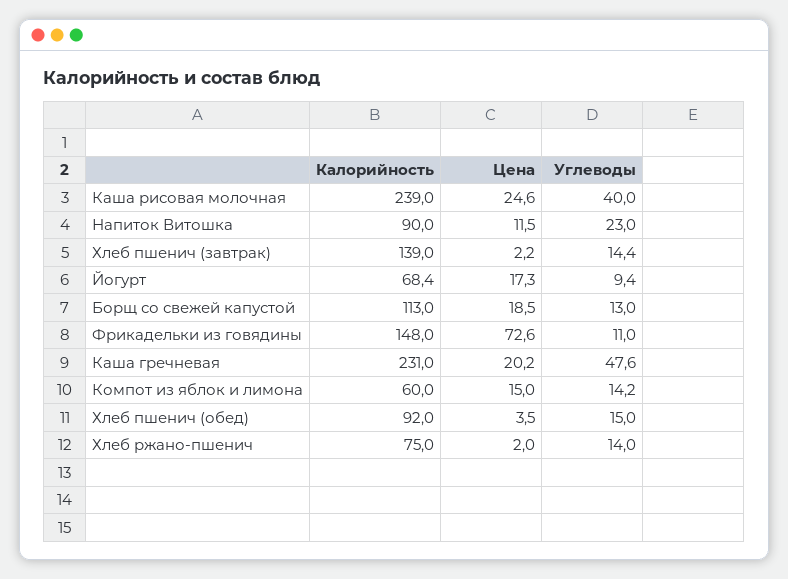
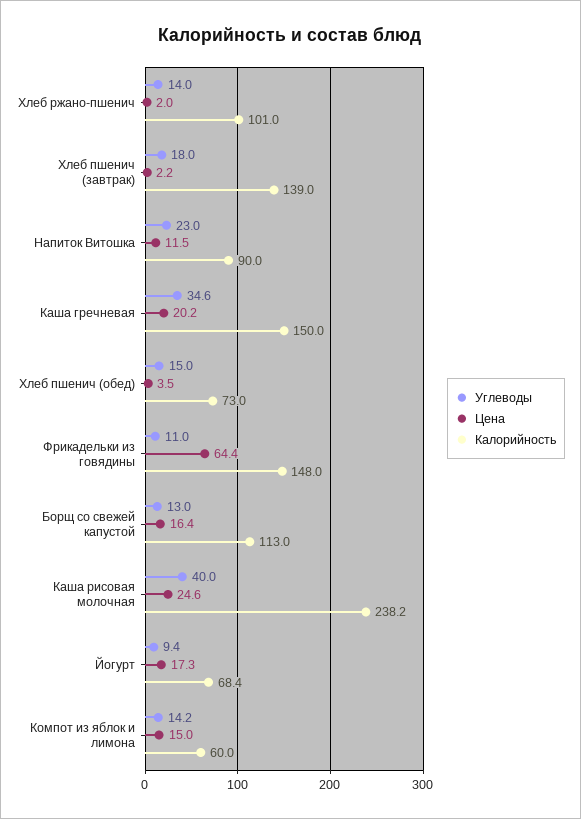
  {
    "Калорийность": {
-     "Каша рисовая молочная": 239,
+     "Каша рисовая молочная": 238.2,
      "Напиток Витошка": 90,
      "Хлеб пшенич (завтрак)": 139,
      "Йогурт": 68.4,
      "Борщ со свежей капустой": 113,
      "Фрикадельки из говядины": 148,
-     "Каша гречневая": 231,
+     "Каша гречневая": 150,
      "Компот из яблок и лимона": 60,
-     "Хлеб пшенич (обед)": 92,
+     "Хлеб пшенич (обед)": 73,
-     "Хлеб ржано-пшенич": 75
+     "Хлеб ржано-пшенич": 101
    },
    "Цена": {
      "Каша рисовая молочная": 24.6,
      "Напиток Витошка": 11.5,
      "Хлеб пшенич (завтрак)": 2.2,
      "Йогурт": 17.3,
-     "Борщ со свежей капустой": 18.5,
+     "Борщ со свежей капустой": 16.4,
-     "Фрикадельки из говядины": 72.6,
+     "Фрикадельки из говядины": 64.4,
      "Каша гречневая": 20.2,
      "Компот из яблок и лимона": 15,
      "Хлеб пшенич (обед)": 3.5,
      "Хлеб ржано-пшенич": 2
    },
    "Углеводы": {
      "Каша рисовая молочная": 40,
      "Напиток Витошка": 23,
-     "Хлеб пшенич (завтрак)": 14.4,
+     "Хлеб пшенич (завтрак)": 18,
      "Йогурт": 9.4,
      "Борщ со свежей капустой": 13,
      "Фрикадельки из говядины": 11,
-     "Каша гречневая": 47.6,
+     "Каша гречневая": 34.6,
      "Компот из яблок и лимона": 14.2,
      "Хлеб пшенич (обед)": 15,
      "Хлеб ржано-пшенич": 14
    }
  }

